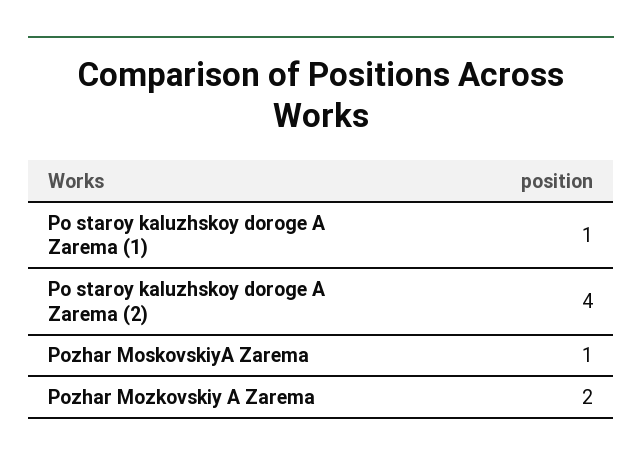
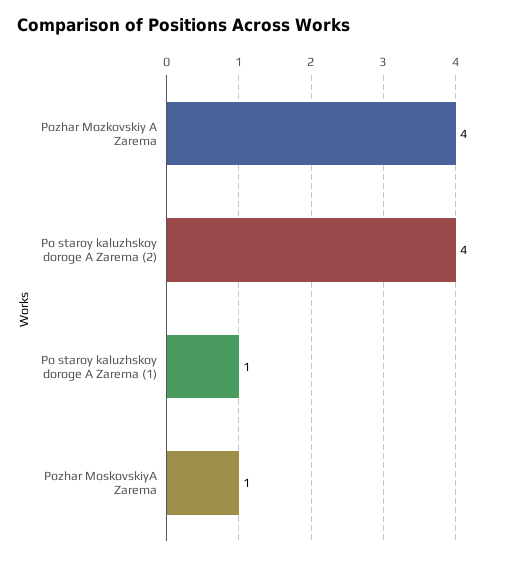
  {
    "Po staroy kaluzhskoy doroge A Zarema (1)": 1,
    "Po staroy kaluzhskoy doroge A Zarema (2)": 4,
    "Pozhar MoskovskiyA Zarema": 1,
-   "Pozhar Mozkovskiy A Zarema": 2
+   "Pozhar Mozkovskiy A Zarema": 4
  }

